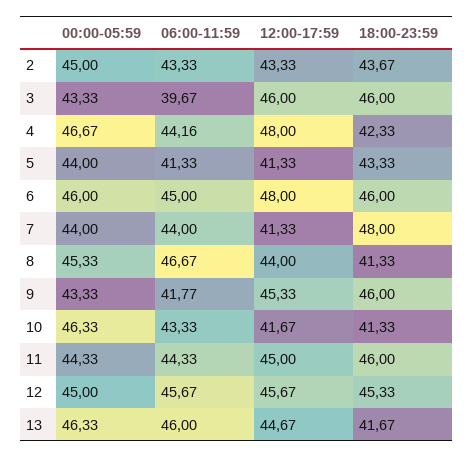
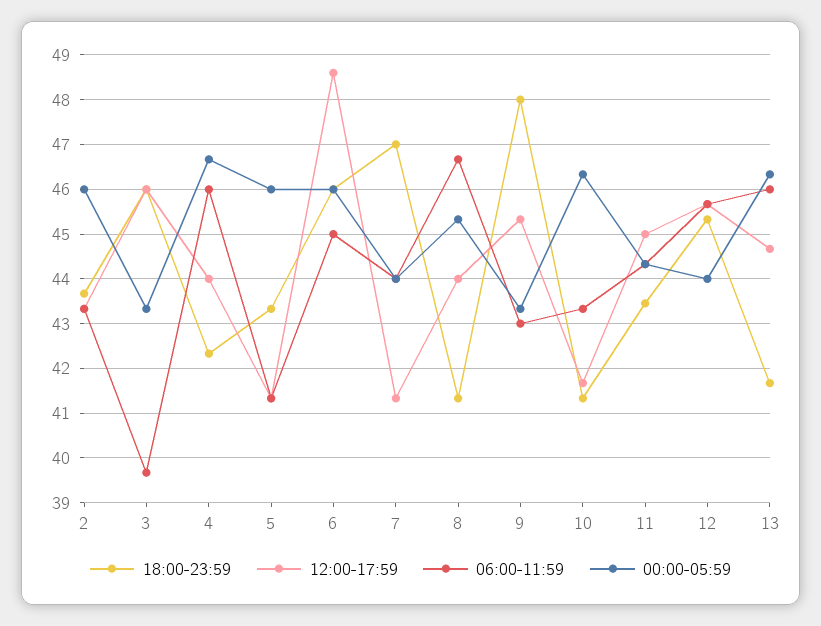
  {
    "00:00-05:59": {
-     "2": 45,
+     "2": 46,
      "3": 43.33,
      "4": 46.67,
-     "5": 44,
+     "5": 46,
      "6": 46,
      "7": 44,
      "8": 45.33,
      "9": 43.33,
      "10": 46.33,
      "11": 44.33,
-     "12": 45,
+     "12": 44,
      "13": 46.33
    },
    "06:00-11:59": {
      "2": 43.33,
      "3": 39.67,
-     "4": 44.16,
+     "4": 46,
      "5": 41.33,
      "6": 45,
      "7": 44,
      "8": 46.67,
-     "9": 41.77,
+     "9": 43,
      "10": 43.33,
      "11": 44.33,
      "12": 45.67,
      "13": 46
    },
    "12:00-17:59": {
      "2": 43.33,
      "3": 46,
-     "4": 48,
+     "4": 44,
      "5": 41.33,
-     "6": 48,
+     "6": 48.6,
      "7": 41.33,
      "8": 44,
      "9": 45.33,
      "10": 41.67,
      "11": 45,
      "12": 45.67,
      "13": 44.67
    },
    "18:00-23:59": {
      "2": 43.67,
      "3": 46,
      "4": 42.33,
      "5": 43.33,
      "6": 46,
-     "7": 48,
+     "7": 47,
      "8": 41.33,
-     "9": 46,
+     "9": 48,
      "10": 41.33,
-     "11": 46,
+     "11": 43.4,
      "12": 45.33,
      "13": 41.67
    }
  }

